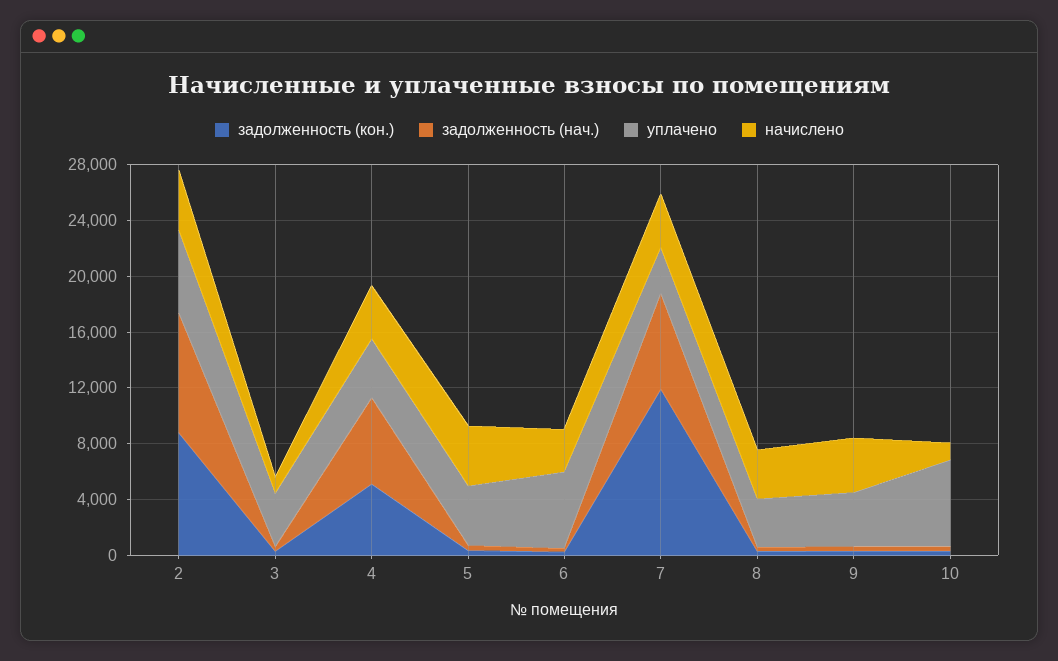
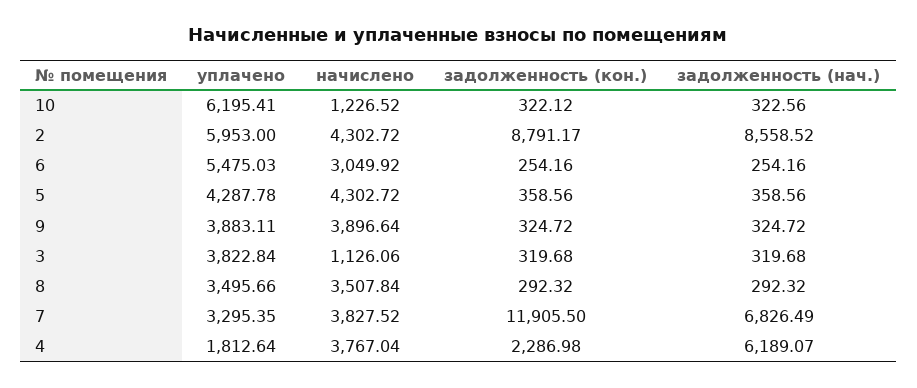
  {
    "задолженность (кон.)": {
      "2": 8791.17,
      "3": 319.68,
-     "4": 5000,
+     "4": 2286.98,
      "5": 358.56,
      "6": 254.16,
      "7": 11905.5,
      "8": 292.32,
      "9": 324.72,
      "10": 322.12
    },
    "задолженность (нач.)": {
      "2": 8558.52,
      "3": 319.68,
      "4": 6189.07,
      "5": 358.56,
      "6": 254.16,
      "7": 6826.49,
      "8": 292.32,
      "9": 324.72,
      "10": 322.56
    },
    "уплачено": {
      "2": 5953,
      "3": 3822.84,
-     "4": 4000,
+     "4": 1812.64,
      "5": 4287.78,
      "6": 5475.03,
      "7": 3295.35,
      "8": 3495.66,
      "9": 3883.11,
      "10": 6195.41
    },
    "начислено": {
      "2": 4302.72,
      "3": 1126.06,
      "4": 3767.04,
      "5": 4302.72,
      "6": 3049.92,
      "7": 3827.52,
      "8": 3507.84,
      "9": 3896.64,
      "10": 1226.52
    }
  }

